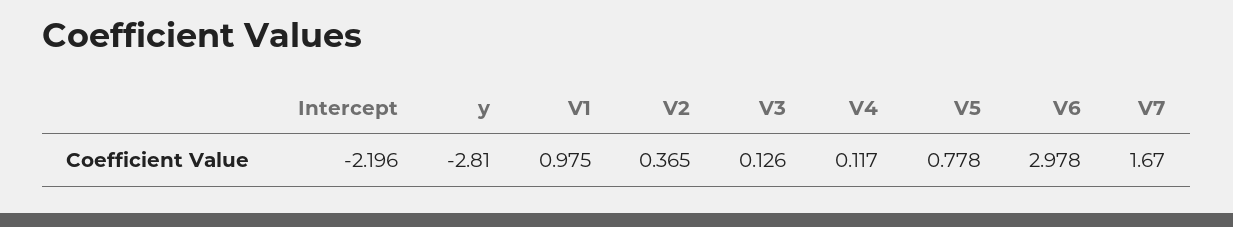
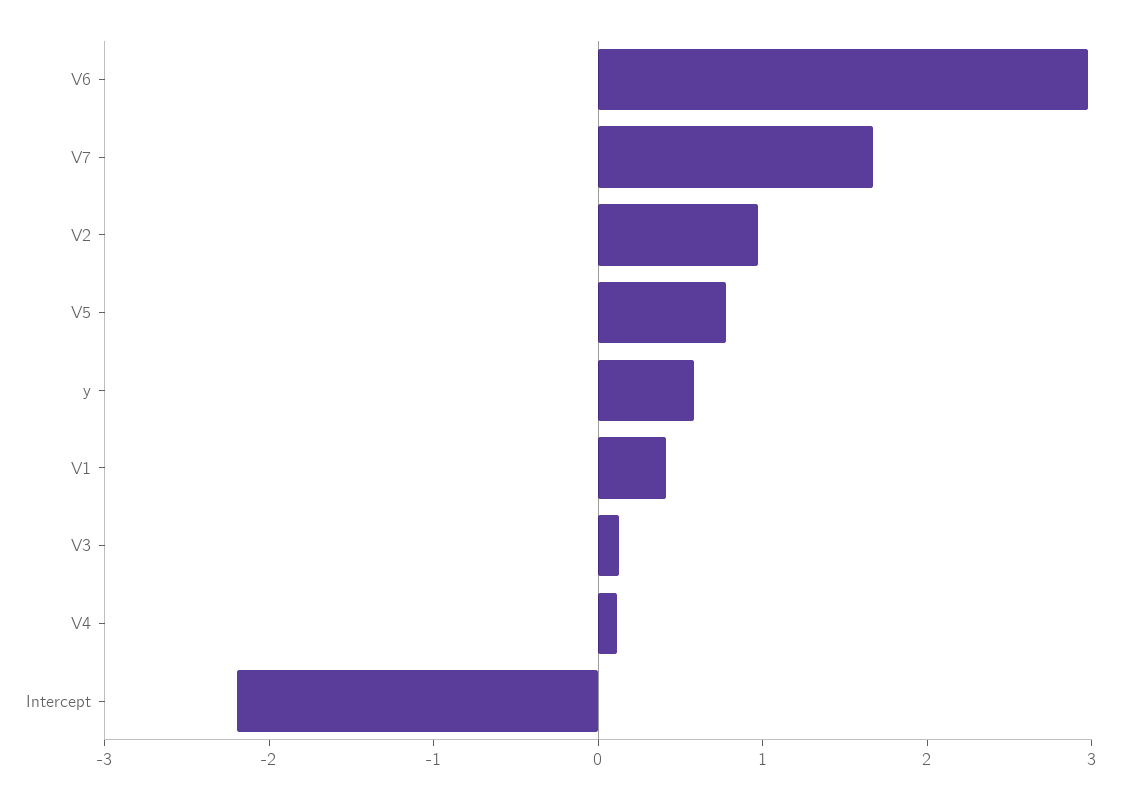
  {
    "Intercept": -2.196,
-   "y": -2.81,
+   "y": 0.6,
-   "V1": 0.975,
+   "V1": 0.4,
-   "V2": 0.365,
+   "V2": 1,
    "V3": 0.126,
    "V4": 0.117,
    "V5": 0.778,
    "V6": 2.978,
    "V7": 1.67
  }

